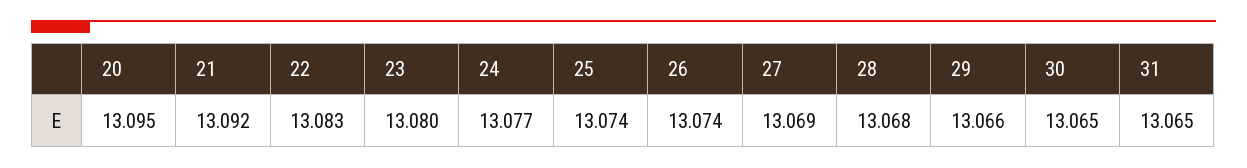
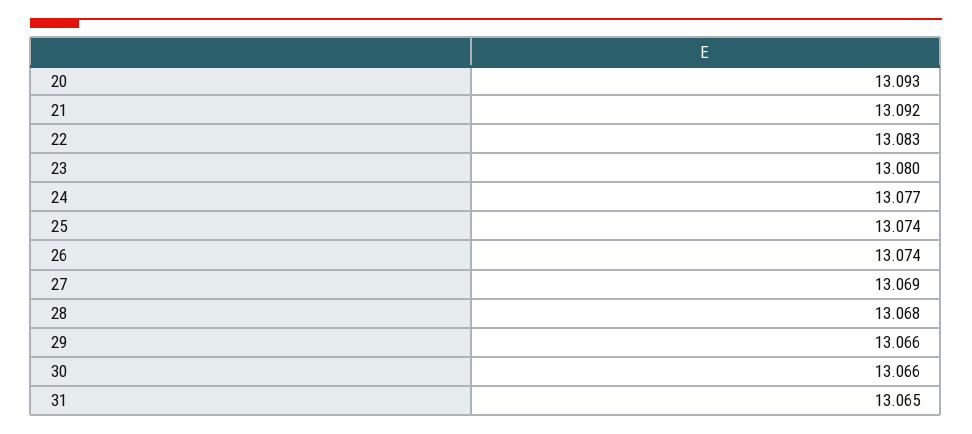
  {
-   "20": 13.095,
+   "20": 13.093,
    "21": 13.092,
    "22": 13.083,
    "23": 13.08,
    "24": 13.077,
    "25": 13.074,
    "26": 13.074,
    "27": 13.069,
    "28": 13.068,
    "29": 13.066,
-   "30": 13.065,
+   "30": 13.066,
    "31": 13.065
  }

